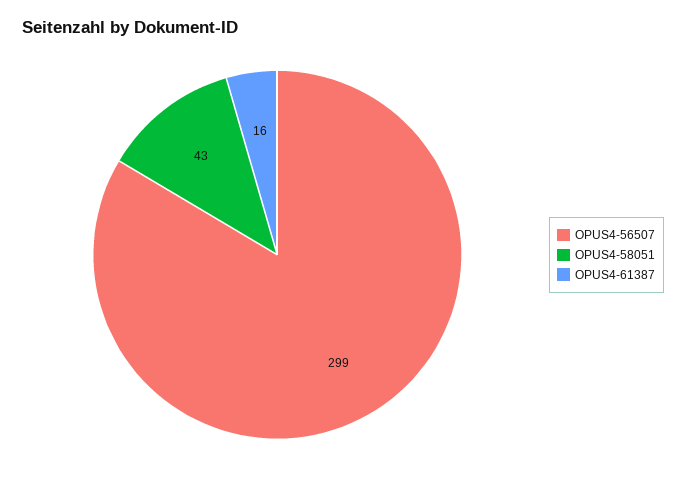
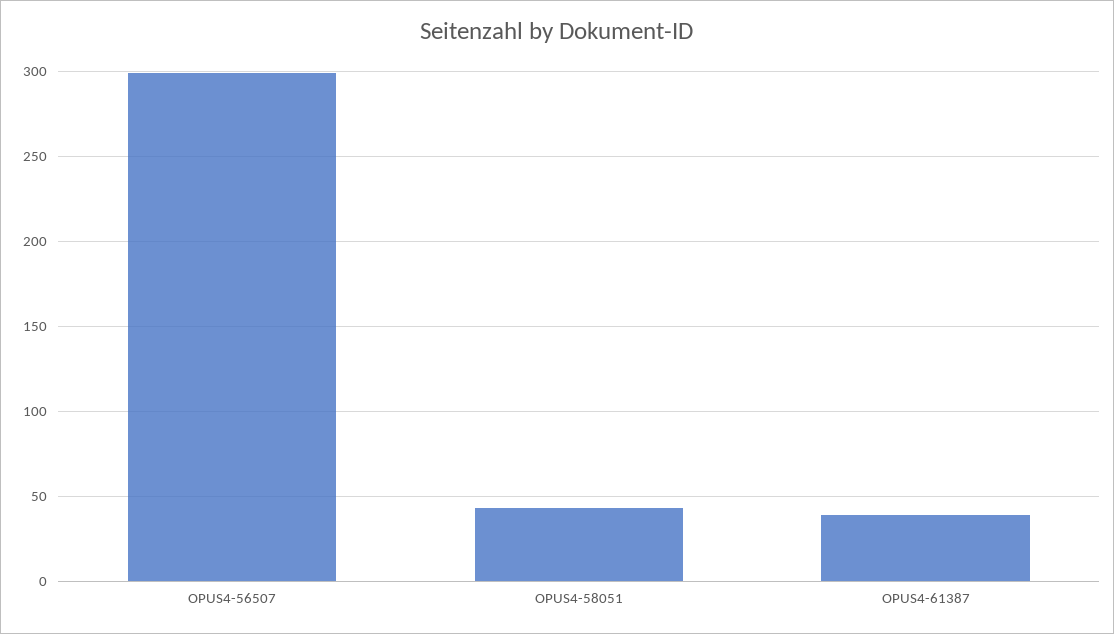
  {
    "OPUS4-56507": 299,
    "OPUS4-58051": 43,
-   "OPUS4-61387": 16
+   "OPUS4-61387": 40
  }

